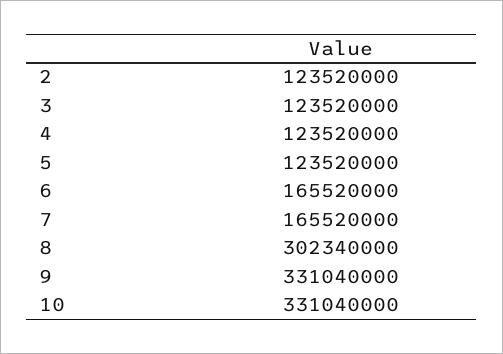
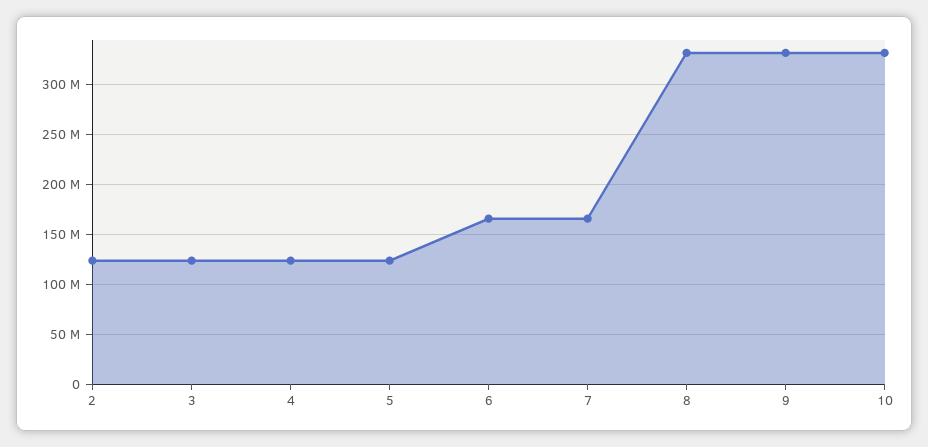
  {
    "2": 123520000,
    "3": 123520000,
    "4": 123520000,
    "5": 123520000,
    "6": 165520000,
    "7": 165520000,
-   "8": 302340000,
+   "8": 330000000,
    "9": 331040000,
    "10": 331040000
  }

